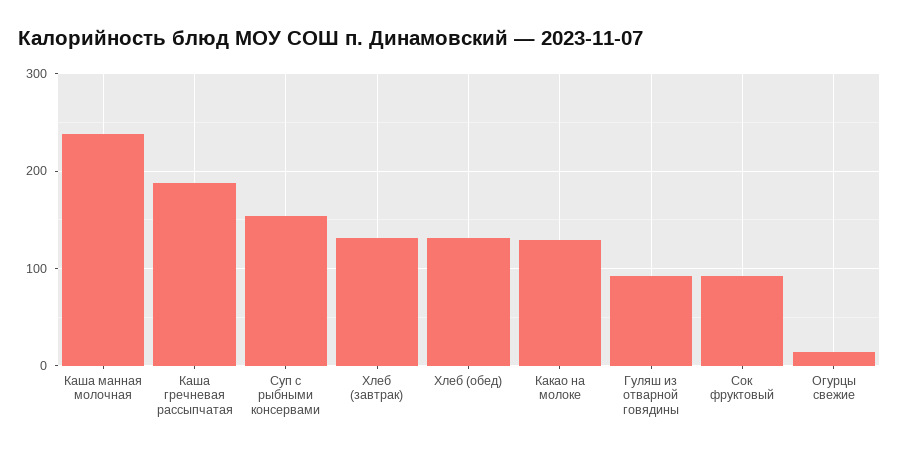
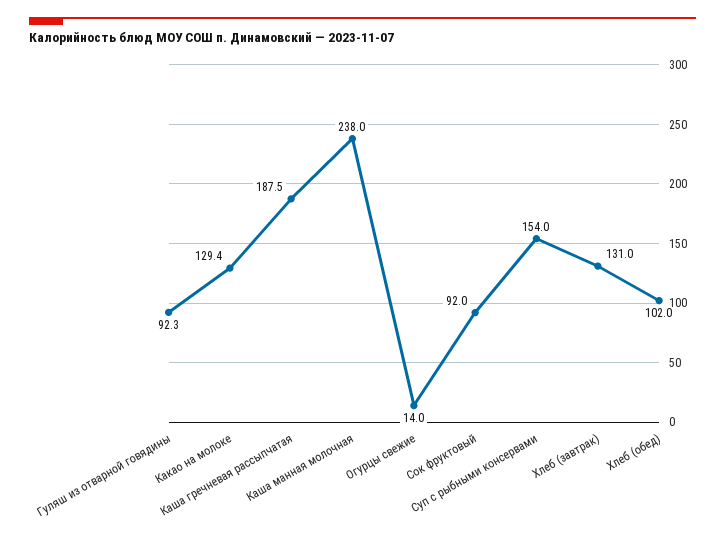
  {
    "Каша манная молочная": 238,
    "Каша гречневая рассыпчатая": 187.5,
    "Суп с рыбными консервами": 154,
    "Хлеб (завтрак)": 131,
-   "Хлеб (обед)": 130,
+   "Хлеб (обед)": 102,
    "Какао на молоке": 129.4,
    "Гуляш из отварной говядины": 92.3,
    "Сок фруктовый": 92,
    "Огурцы свежие": 14
  }

